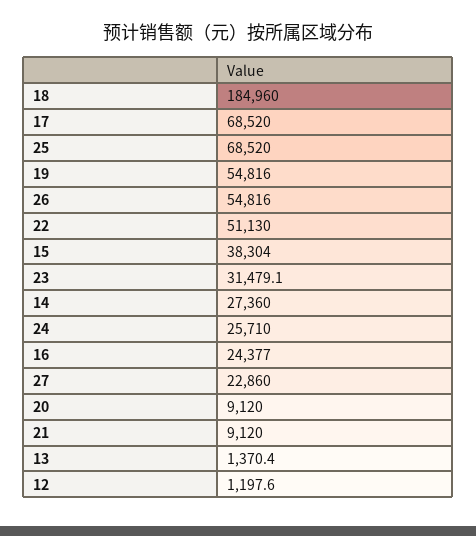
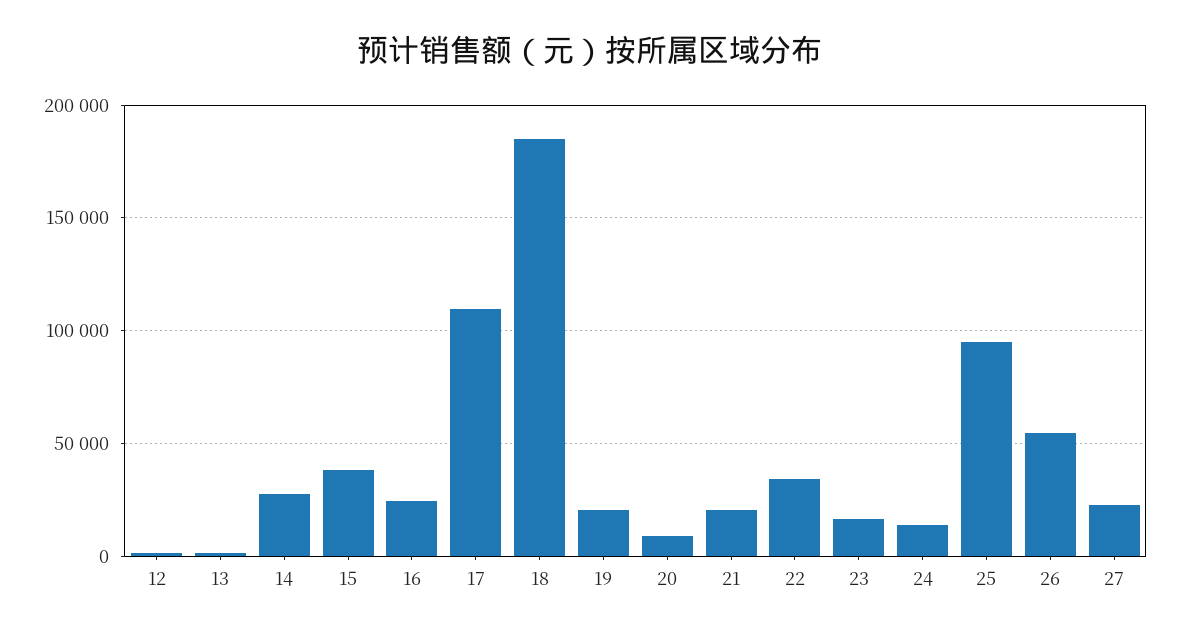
  {
    "18": 184960,
-   "17": 68520,
+   "17": 110000,
-   "25": 68520,
+   "25": 95000,
-   "19": 54816,
+   "19": 20000,
    "26": 54816,
-   "22": 51130,
+   "22": 35000,
    "15": 38304,
-   "23": 31479.1,
+   "23": 15000,
    "14": 27360,
-   "24": 25710,
+   "24": 15000,
    "16": 24377,
    "27": 22860,
    "20": 9120,
-   "21": 9120,
+   "21": 20000,
    "13": 1370.4,
    "12": 1197.6
  }

